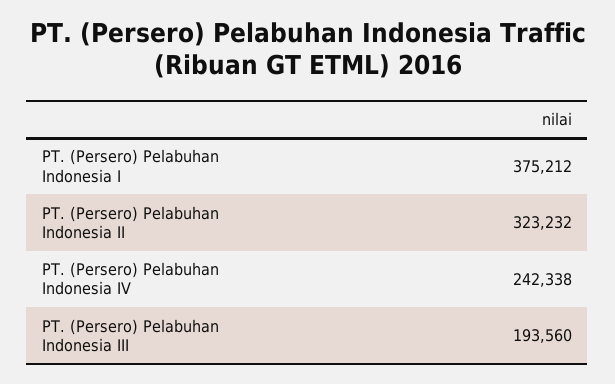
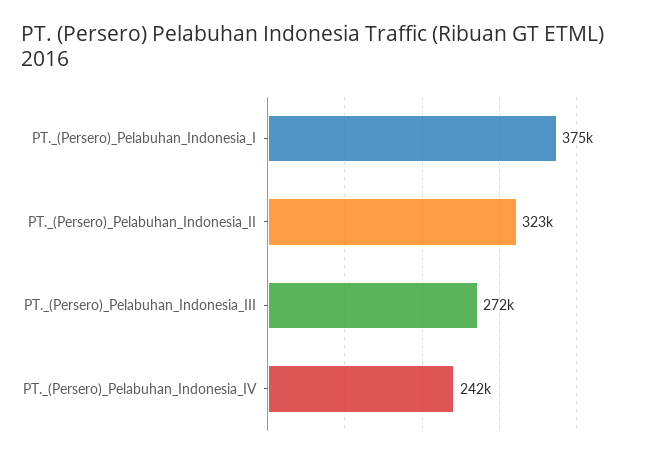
  {
    "PT. (Persero) Pelabuhan Indonesia I": 375212,
    "PT. (Persero) Pelabuhan Indonesia II": 323232,
    "PT. (Persero) Pelabuhan Indonesia IV": 242338,
-   "PT. (Persero) Pelabuhan Indonesia III": 193560
+   "PT. (Persero) Pelabuhan Indonesia III": 272000
  }

